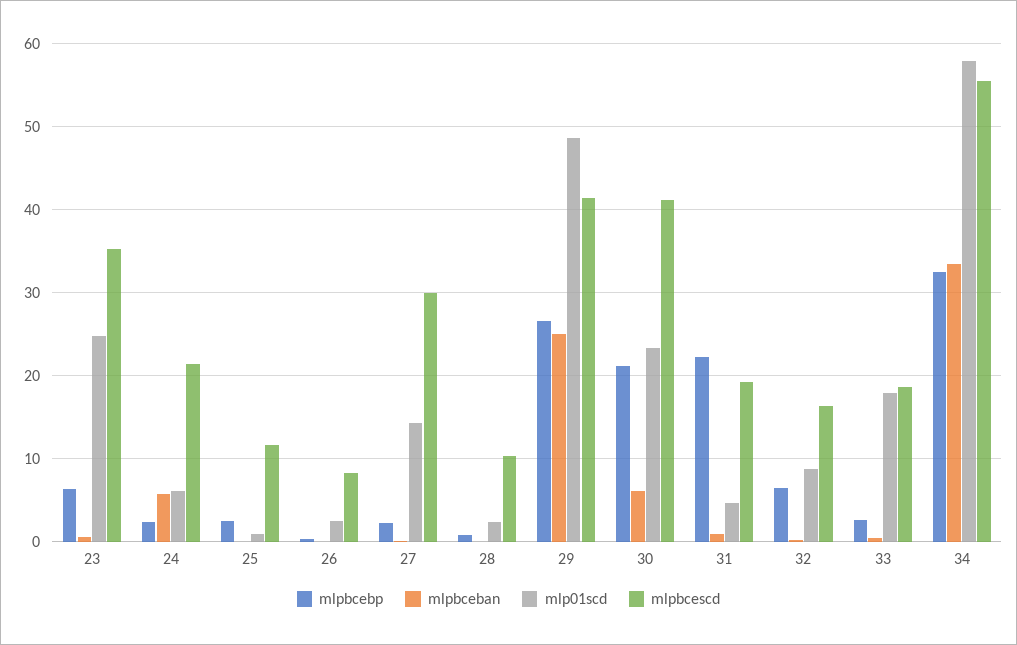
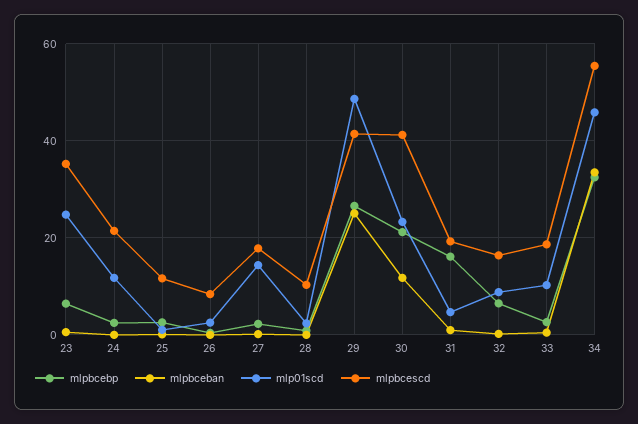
  {
    "mlpbcebp": {
      "23": 6,
      "24": 2,
      "25": 3,
      "26": 0,
      "27": 2,
      "28": 1,
      "29": 27,
      "30": 21,
-     "31": 22,
+     "31": 16,
      "32": 7,
      "33": 3,
      "34": 33
    },
    "mlpbceban": {
      "23": 1,
-     "24": 6,
+     "24": 0,
      "25": 0,
      "26": 0,
      "27": 0,
      "28": 0,
      "29": 25,
-     "30": 6,
+     "30": 12,
      "31": 1,
      "32": 0,
      "33": 0,
      "34": 34
    },
    "mlp01scd": {
      "23": 25,
-     "24": 6,
+     "24": 12,
      "25": 1,
      "26": 3,
      "27": 14,
      "28": 2,
      "29": 49,
      "30": 23,
      "31": 5,
      "32": 9,
-     "33": 18,
+     "33": 10,
-     "34": 58
+     "34": 46
    },
    "mlpbcescd": {
      "23": 35,
      "24": 21,
      "25": 12,
      "26": 8,
-     "27": 30,
+     "27": 18,
      "28": 10,
      "29": 41,
      "30": 41,
      "31": 19,
      "32": 16,
      "33": 19,
      "34": 56
    }
  }

